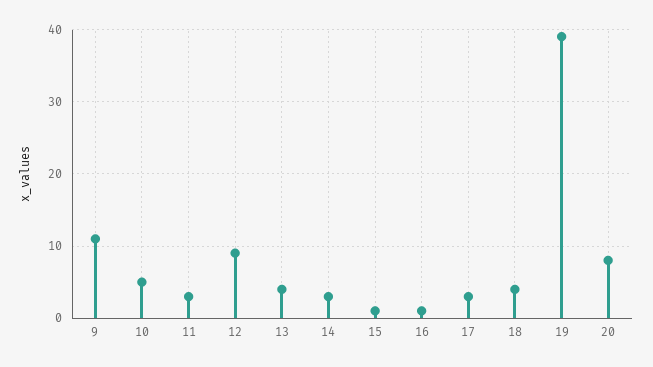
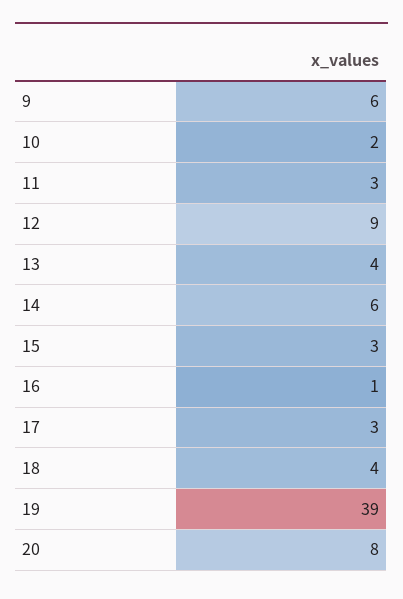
  {
-   "9": 11,
+   "9": 6,
-   "10": 5,
+   "10": 2,
    "11": 3,
    "12": 9,
    "13": 4,
-   "14": 3,
+   "14": 6,
-   "15": 1,
+   "15": 3,
    "16": 1,
    "17": 3,
    "18": 4,
    "19": 39,
    "20": 8
  }

